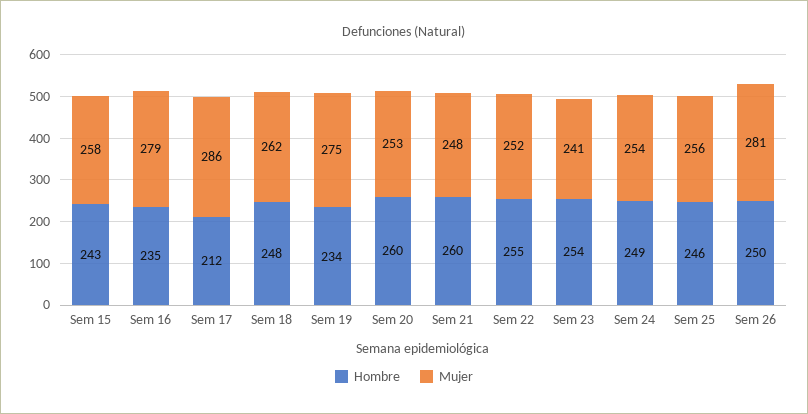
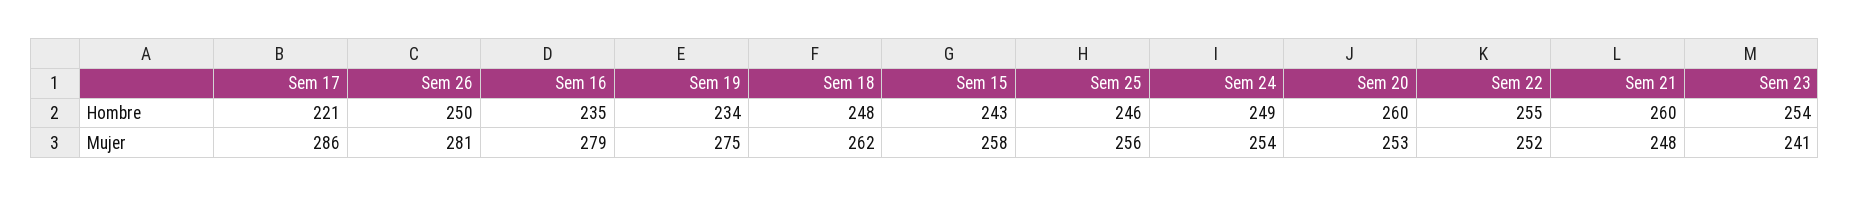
  {
    "Hombre": {
      "Sem 15": 243,
      "Sem 16": 235,
-     "Sem 17": 212,
+     "Sem 17": 221,
      "Sem 18": 248,
      "Sem 19": 234,
      "Sem 20": 260,
      "Sem 21": 260,
      "Sem 22": 255,
      "Sem 23": 254,
      "Sem 24": 249,
      "Sem 25": 246,
      "Sem 26": 250
    },
    "Mujer": {
      "Sem 15": 258,
      "Sem 16": 279,
      "Sem 17": 286,
      "Sem 18": 262,
      "Sem 19": 275,
      "Sem 20": 253,
      "Sem 21": 248,
      "Sem 22": 252,
      "Sem 23": 241,
      "Sem 24": 254,
      "Sem 25": 256,
      "Sem 26": 281
    }
  }

